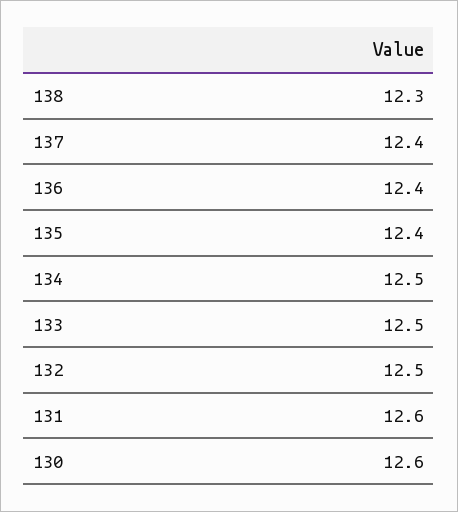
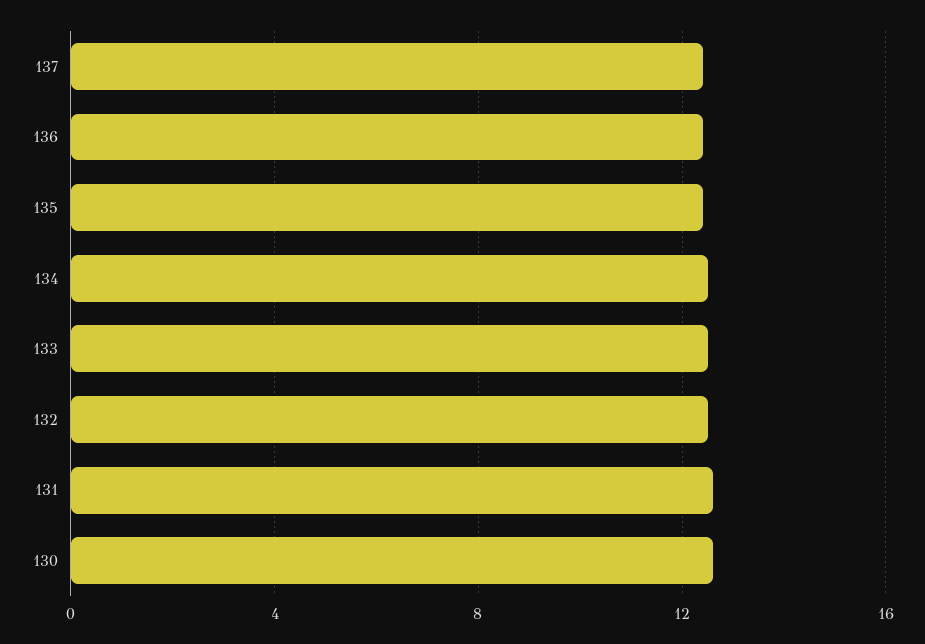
  {
-   "138": 12.3,
    "137": 12.4,
    "136": 12.4,
    "135": 12.4,
    "134": 12.5,
    "133": 12.5,
    "132": 12.5,
    "131": 12.6,
    "130": 12.6
  }

